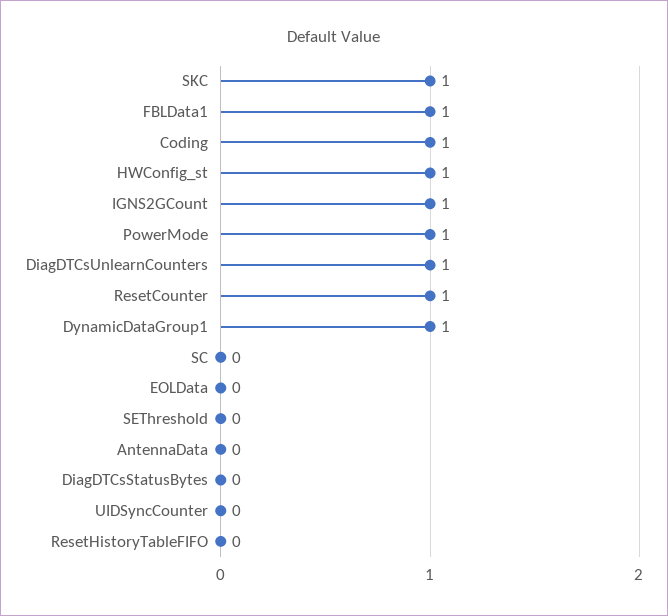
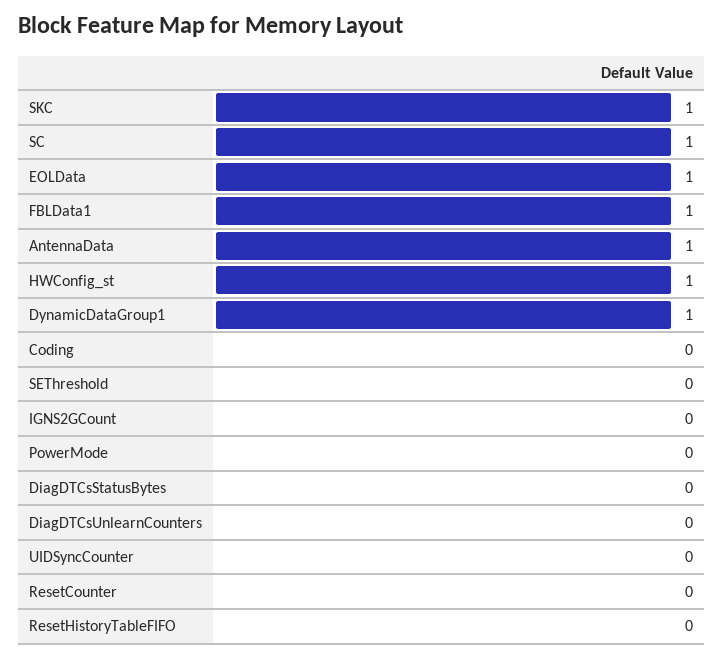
  {
    "SKC": 1,
    "FBLData1": 1,
-   "Coding": 1,
+   "Coding": 0,
    "HWConfig_st": 1,
-   "IGNS2GCount": 1,
+   "IGNS2GCount": 0,
-   "PowerMode": 1,
+   "PowerMode": 0,
-   "DiagDTCsUnlearnCounters": 1,
+   "DiagDTCsUnlearnCounters": 0,
-   "ResetCounter": 1,
+   "ResetCounter": 0,
    "DynamicDataGroup1": 1,
-   "SC": 0,
+   "SC": 1,
-   "EOLData": 0,
+   "EOLData": 1,
    "SEThreshold": 0,
-   "AntennaData": 0,
+   "AntennaData": 1,
    "DiagDTCsStatusBytes": 0,
    "UIDSyncCounter": 0,
    "ResetHistoryTableFIFO": 0
  }

